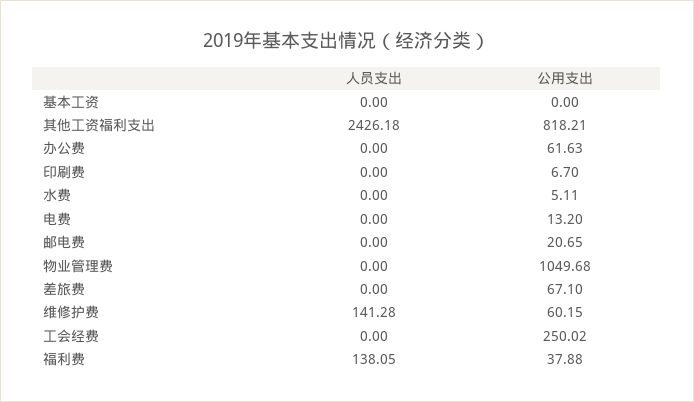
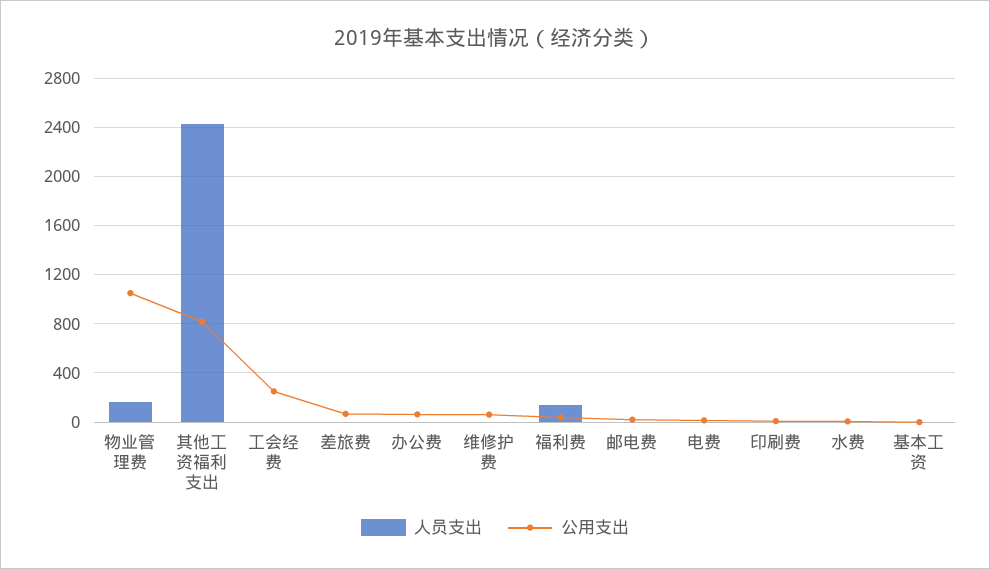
  {
    "人员支出": {
      "基本工资": 0,
      "其他工资福利支出": 2426.18,
      "办公费": 0,
      "印刷费": 0,
      "水费": 0,
      "电费": 0,
      "邮电费": 0,
-     "物业管理费": 0,
+     "物业管理费": 150,
      "差旅费": 0,
-     "维修护费": 141.28,
+     "维修护费": 0,
      "工会经费": 0,
      "福利费": 138.05
    },
    "公用支出": {
      "基本工资": 0,
      "其他工资福利支出": 818.21,
      "办公费": 61.63,
      "印刷费": 6.7,
      "水费": 5.11,
      "电费": 13.2,
      "邮电费": 20.65,
      "物业管理费": 1049.68,
      "差旅费": 67.1,
      "维修护费": 60.15,
      "工会经费": 250.02,
      "福利费": 37.88
    }
  }

